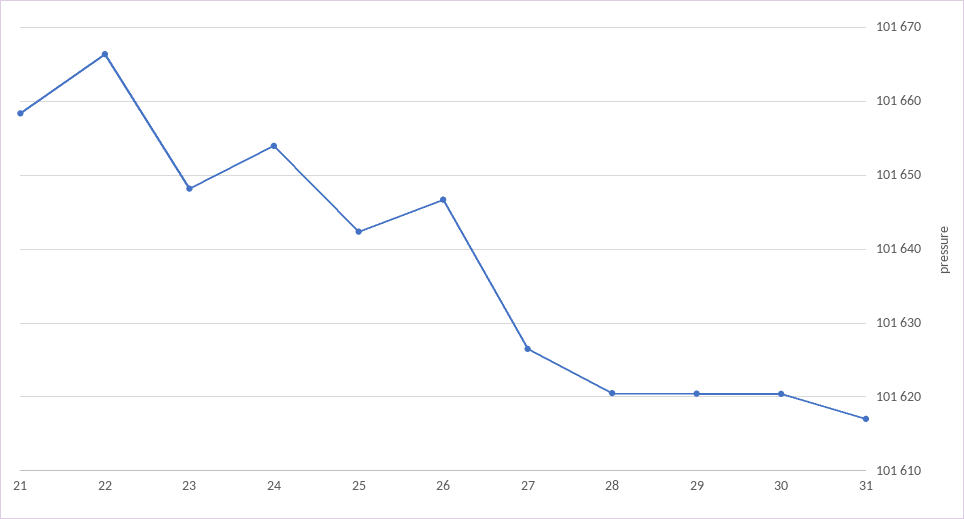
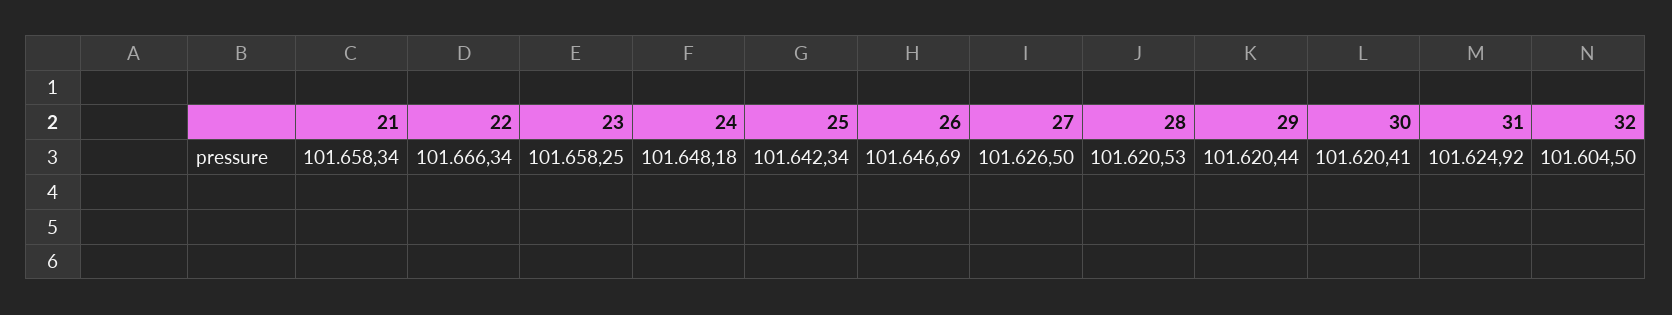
  {
    "21": 101658.34,
    "22": 101666.34,
-   "23": 101648,
+   "23": 101658.25,
-   "24": 101654,
+   "24": 101648.18,
    "25": 101642.34,
    "26": 101646.69,
    "27": 101626.5,
    "28": 101620.53,
    "29": 101620.44,
    "30": 101620.41,
-   "31": 101617
+   "31": 101624.92,
+   "32": 101604.5
  }

